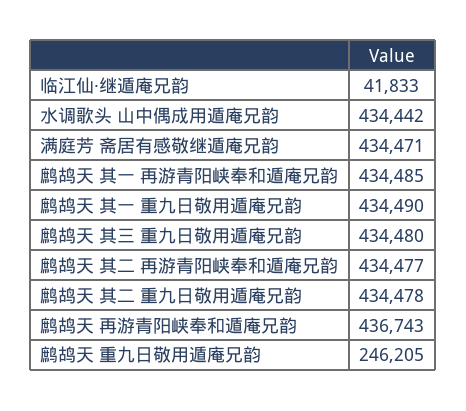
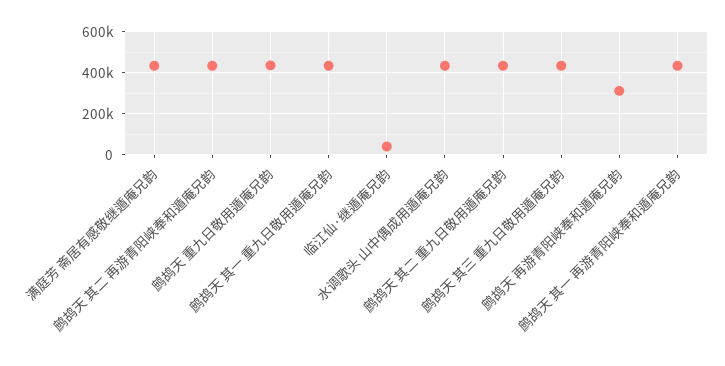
  {
    "临江仙·继遁庵兄韵": 41833,
    "水调歌头 山中偶成用遁庵兄韵": 434442,
    "满庭芳 斋居有感敬继遁庵兄韵": 434471,
    "鹧鸪天 其一 再游青阳峡奉和遁庵兄韵": 434485,
    "鹧鸪天 其一 重九日敬用遁庵兄韵": 434490,
    "鹧鸪天 其三 重九日敬用遁庵兄韵": 434480,
    "鹧鸪天 其二 再游青阳峡奉和遁庵兄韵": 434477,
    "鹧鸪天 其二 重九日敬用遁庵兄韵": 434478,
-   "鹧鸪天 再游青阳峡奉和遁庵兄韵": 436743,
+   "鹧鸪天 再游青阳峡奉和遁庵兄韵": 300000,
-   "鹧鸪天 重九日敬用遁庵兄韵": 246205
+   "鹧鸪天 重九日敬用遁庵兄韵": 450000
  }

